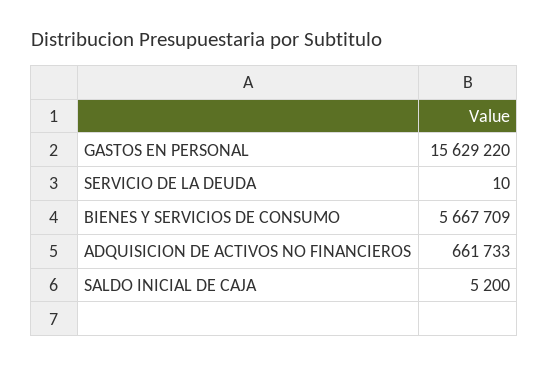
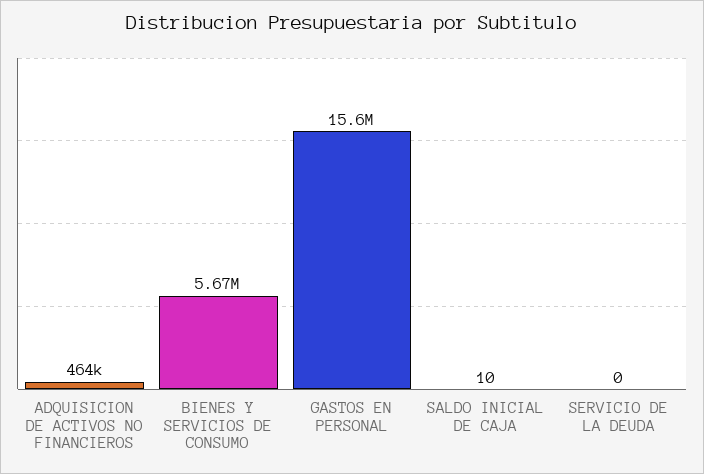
  {
    "GASTOS EN PERSONAL": 15629220,
-   "SERVICIO DE LA DEUDA": 10,
+   "SERVICIO DE LA DEUDA": 0,
    "BIENES Y SERVICIOS DE CONSUMO": 5667709,
-   "ADQUISICION DE ACTIVOS NO FINANCIEROS": 661733,
+   "ADQUISICION DE ACTIVOS NO FINANCIEROS": 464000,
-   "SALDO INICIAL DE CAJA": 5200
+   "SALDO INICIAL DE CAJA": 10
  }

